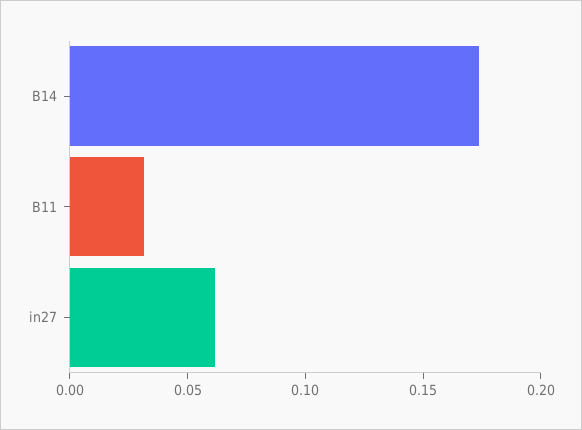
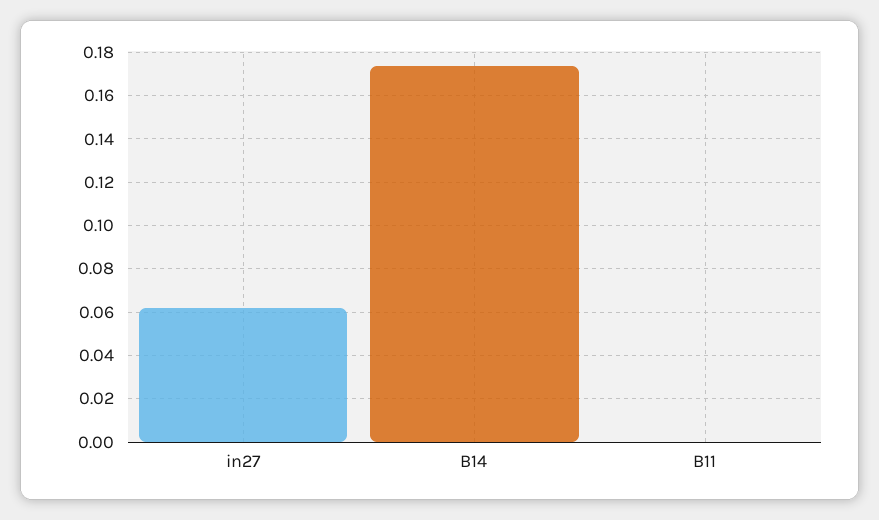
  {
    "B14": 0.175,
-   "B11": 0.03,
+   "B11": 0,
    "in27": 0.06
  }

